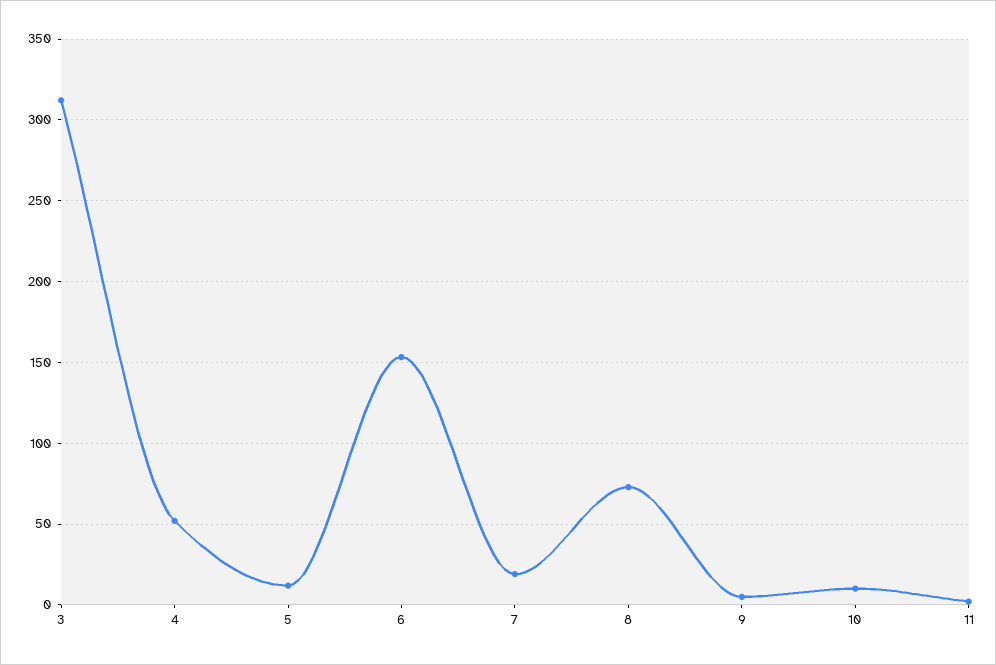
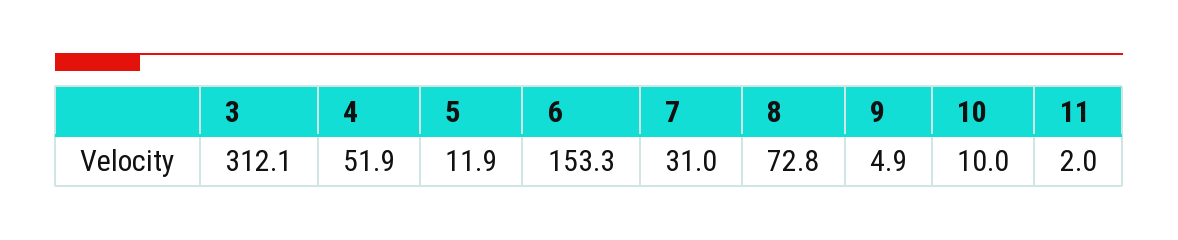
  {
    "3": 312.1,
    "4": 51.9,
    "5": 11.9,
    "6": 153.3,
-   "7": 20,
+   "7": 31,
    "8": 72.8,
    "9": 4.9,
    "10": 10,
    "11": 2
  }

